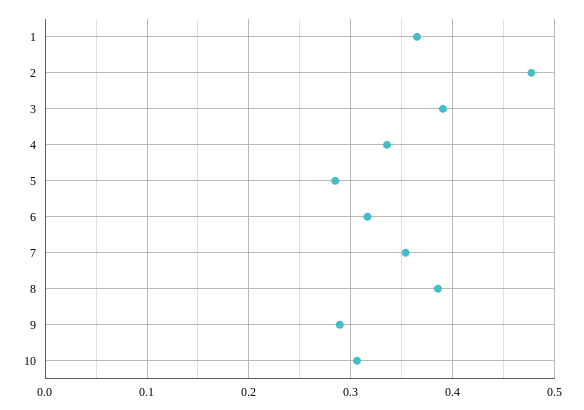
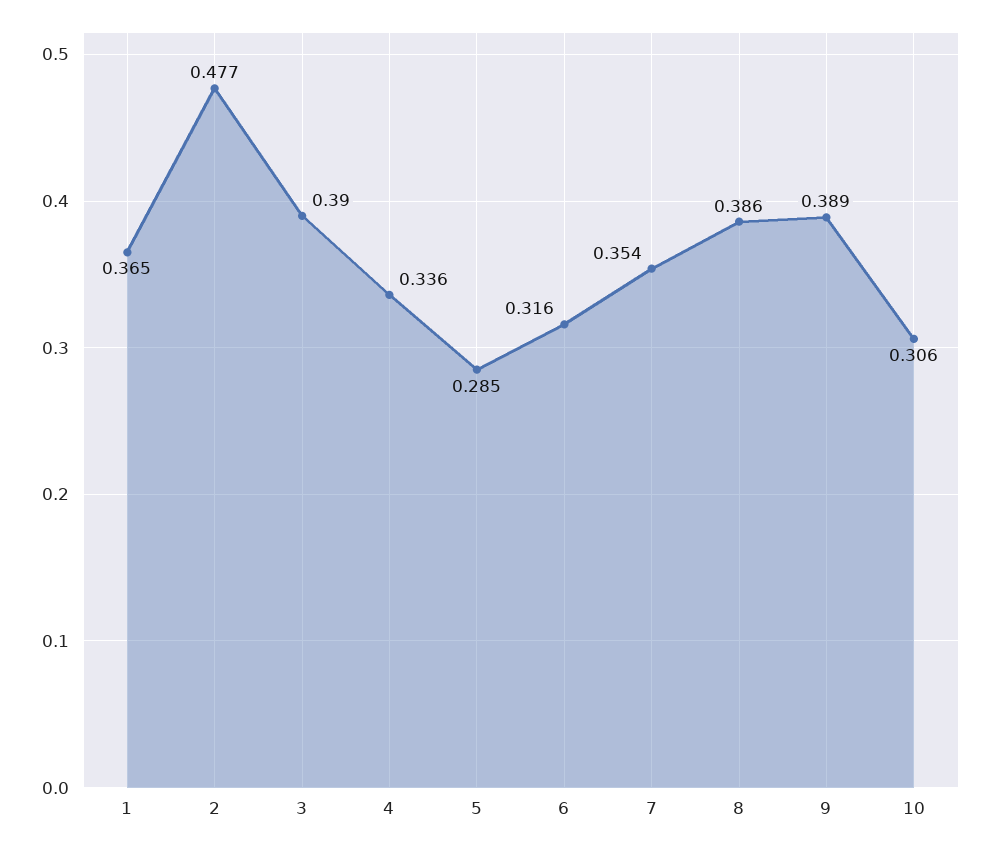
  {
    "1": 0.365,
    "2": 0.477,
    "3": 0.39,
    "4": 0.336,
    "5": 0.285,
    "6": 0.316,
    "7": 0.354,
    "8": 0.386,
-   "9": 0.29,
+   "9": 0.389,
    "10": 0.306
  }

